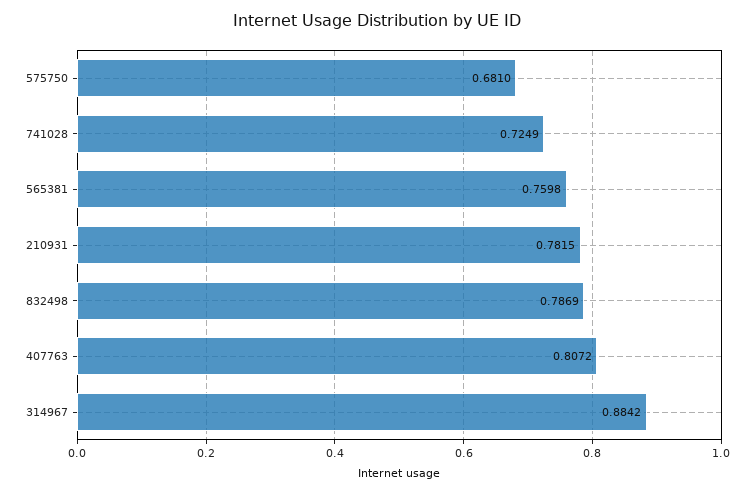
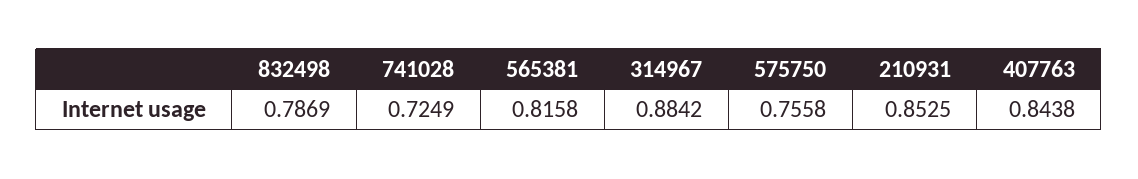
  {
-   "575750": 0.681,
+   "575750": 0.7558,
    "741028": 0.7249,
-   "565381": 0.7598,
+   "565381": 0.8158,
-   "210931": 0.7815,
+   "210931": 0.8525,
    "832498": 0.7869,
-   "407763": 0.8072,
+   "407763": 0.8438,
    "314967": 0.8842
  }

